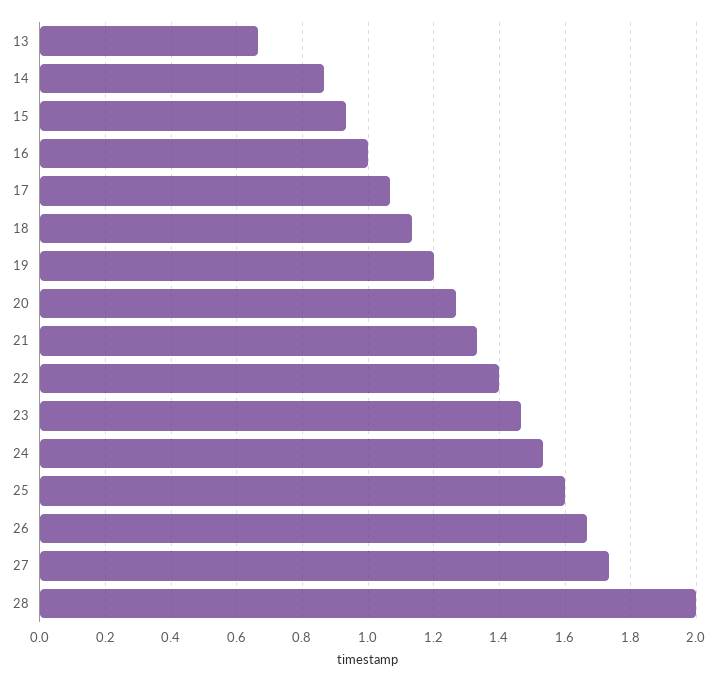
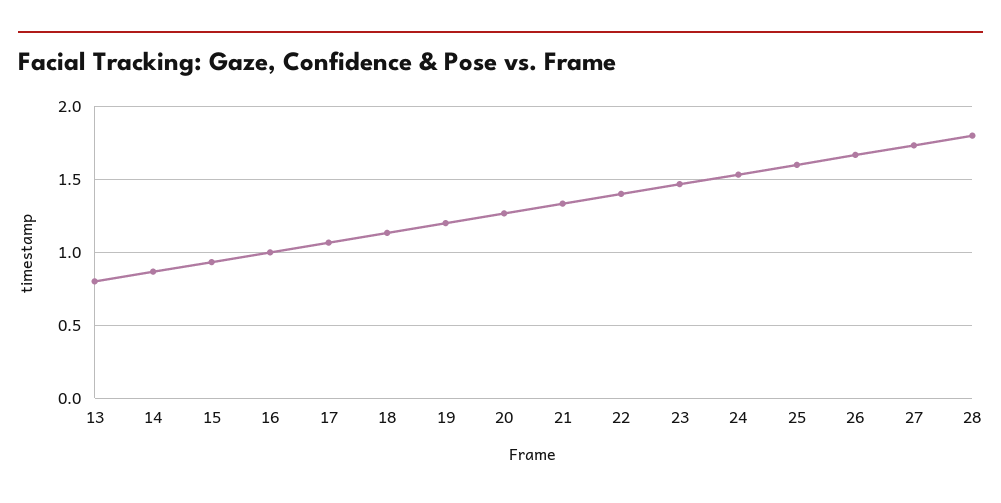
  {
-   "13": 0.66,
+   "13": 0.8,
    "14": 0.86,
    "15": 0.94,
    "16": 1,
    "17": 1.06,
    "18": 1.14,
    "19": 1.2,
    "20": 1.26,
    "21": 1.34,
    "22": 1.4,
    "23": 1.46,
    "24": 1.54,
    "25": 1.6,
    "26": 1.66,
    "27": 1.74,
-   "28": 2
+   "28": 1.8
  }

